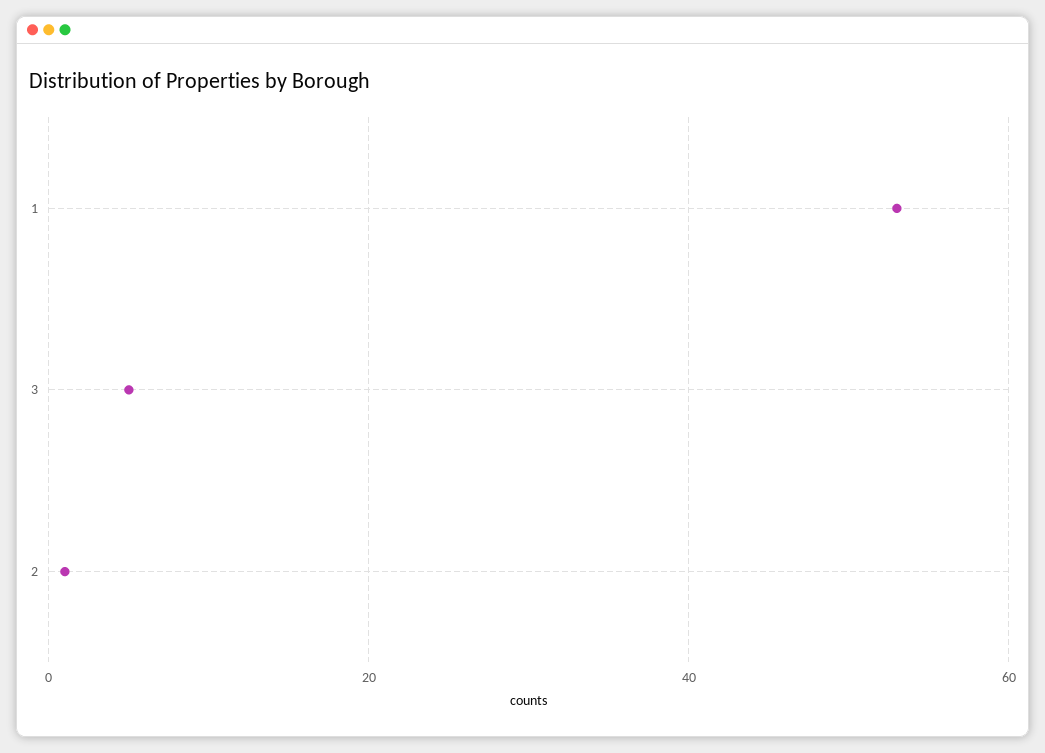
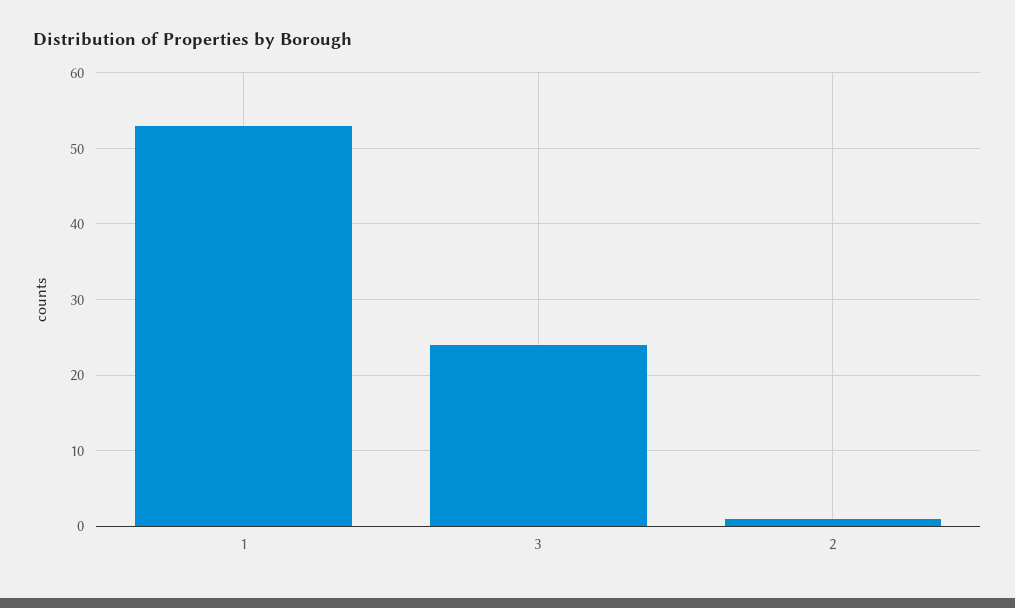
  {
    "1": 53,
-   "3": 5,
+   "3": 24,
    "2": 1
  }

